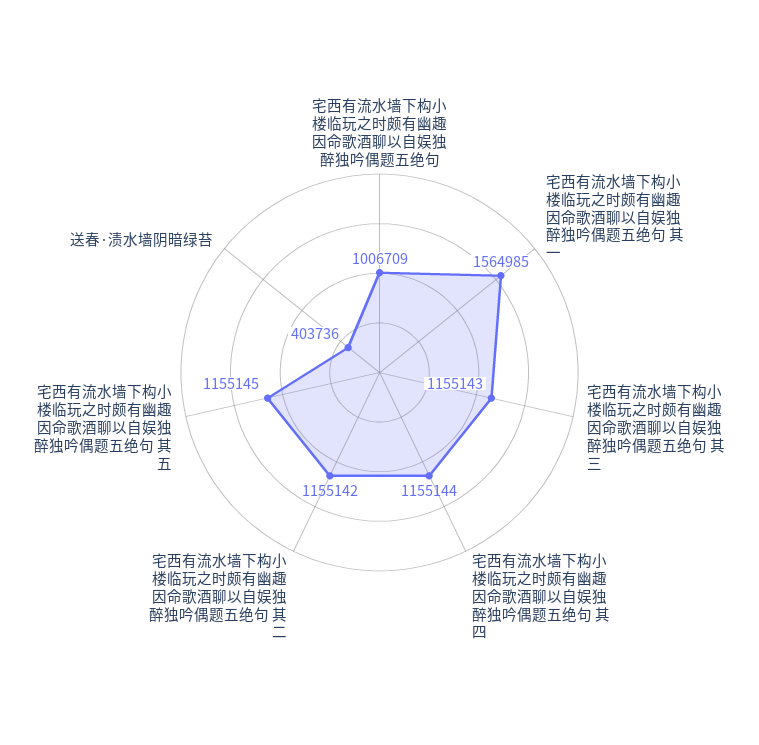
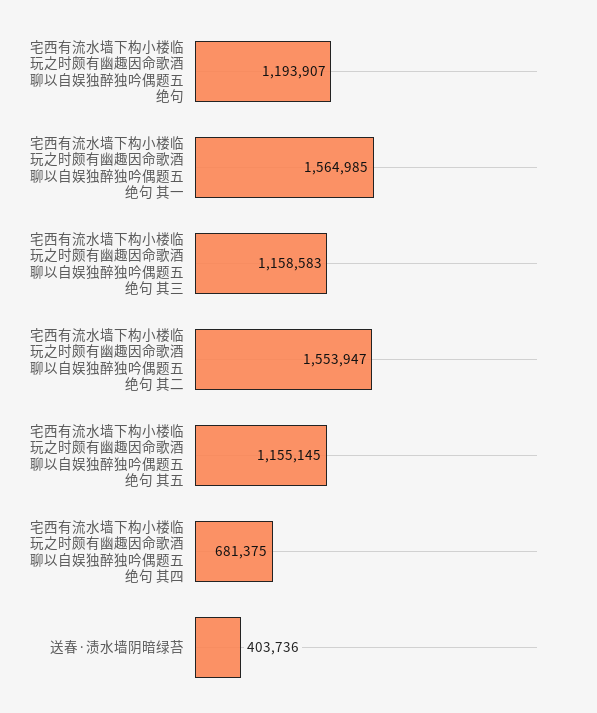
  {
-   "宅西有流水墙下构小楼临玩之时颇有幽趣因命歌酒聊以自娱独醉独吟偶题五绝句": 1006709,
+   "宅西有流水墙下构小楼临玩之时颇有幽趣因命歌酒聊以自娱独醉独吟偶题五绝句": 1193907,
    "宅西有流水墙下构小楼临玩之时颇有幽趣因命歌酒聊以自娱独醉独吟偶题五绝句 其一": 1564985,
-   "宅西有流水墙下构小楼临玩之时颇有幽趣因命歌酒聊以自娱独醉独吟偶题五绝句 其三": 1155143,
+   "宅西有流水墙下构小楼临玩之时颇有幽趣因命歌酒聊以自娱独醉独吟偶题五绝句 其三": 1158583,
-   "宅西有流水墙下构小楼临玩之时颇有幽趣因命歌酒聊以自娱独醉独吟偶题五绝句 其四": 1155144,
+   "宅西有流水墙下构小楼临玩之时颇有幽趣因命歌酒聊以自娱独醉独吟偶题五绝句 其四": 681375,
-   "宅西有流水墙下构小楼临玩之时颇有幽趣因命歌酒聊以自娱独醉独吟偶题五绝句 其二": 1155142,
+   "宅西有流水墙下构小楼临玩之时颇有幽趣因命歌酒聊以自娱独醉独吟偶题五绝句 其二": 1553947,
    "宅西有流水墙下构小楼临玩之时颇有幽趣因命歌酒聊以自娱独醉独吟偶题五绝句 其五": 1155145,
    "送春·渍水墙阴暗绿苔": 403736
  }

